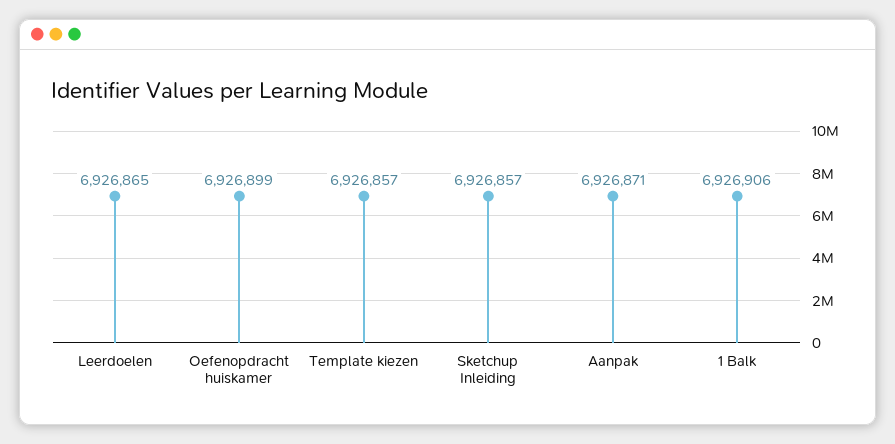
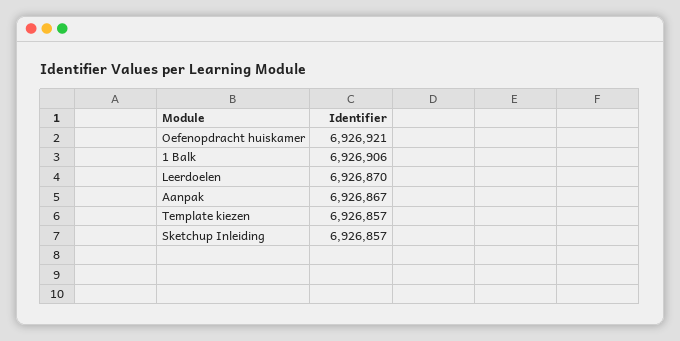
  {
-   "Leerdoelen": 6926865,
+   "Leerdoelen": 6926870,
-   "Oefenopdracht huiskamer": 6926899,
+   "Oefenopdracht huiskamer": 6926921,
    "Template kiezen": 6926857,
    "Sketchup Inleiding": 6926857,
-   "Aanpak": 6926871,
+   "Aanpak": 6926867,
    "1 Balk": 6926906
  }

